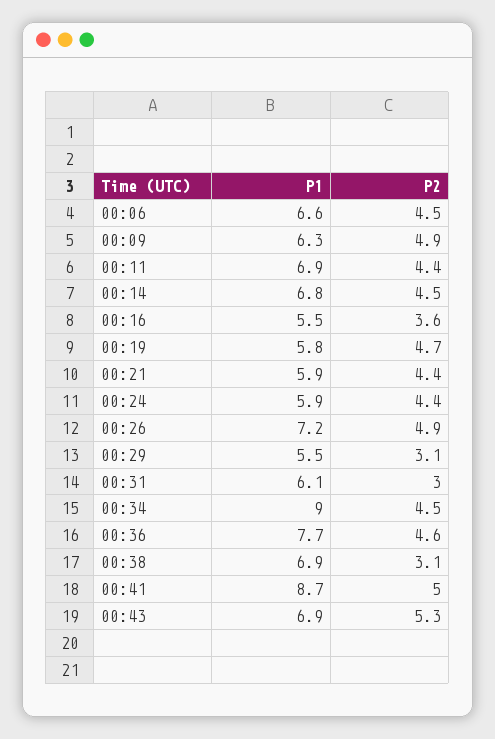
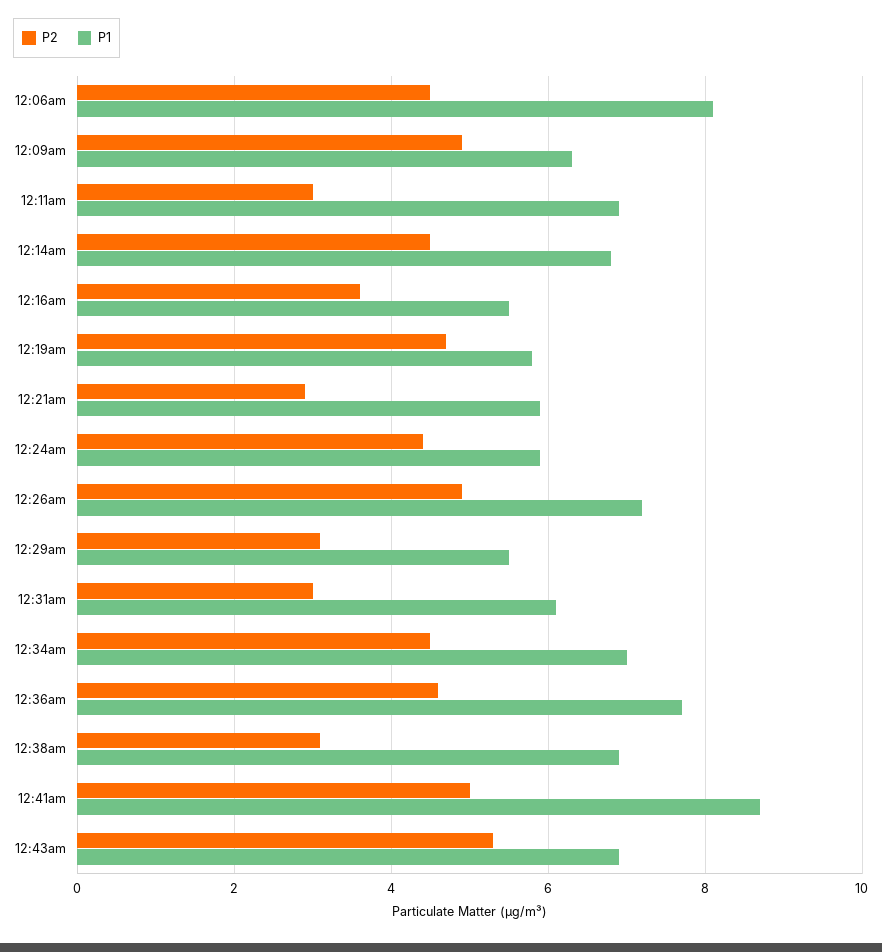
  {
    "P1": {
-     "00:06": 6.6,
+     "00:06": 8,
      "00:09": 6.3,
      "00:11": 6.9,
      "00:14": 6.8,
      "00:16": 5.5,
      "00:19": 5.8,
      "00:21": 5.9,
      "00:24": 5.9,
      "00:26": 7.2,
      "00:29": 5.5,
      "00:31": 6.1,
-     "00:34": 9,
+     "00:34": 7,
      "00:36": 7.7,
      "00:38": 6.9,
      "00:41": 8.7,
      "00:43": 6.9
    },
    "P2": {
      "00:06": 4.5,
      "00:09": 4.9,
-     "00:11": 4.4,
+     "00:11": 3,
      "00:14": 4.5,
      "00:16": 3.6,
      "00:19": 4.7,
-     "00:21": 4.4,
+     "00:21": 3,
      "00:24": 4.4,
      "00:26": 4.9,
      "00:29": 3.1,
      "00:31": 3,
      "00:34": 4.5,
      "00:36": 4.6,
      "00:38": 3.1,
      "00:41": 5,
      "00:43": 5.3
    }
  }

